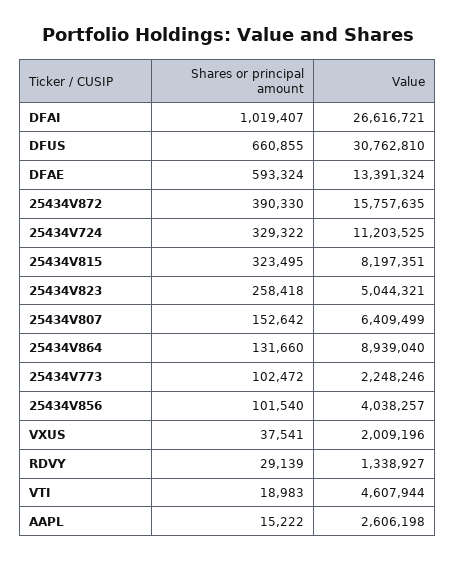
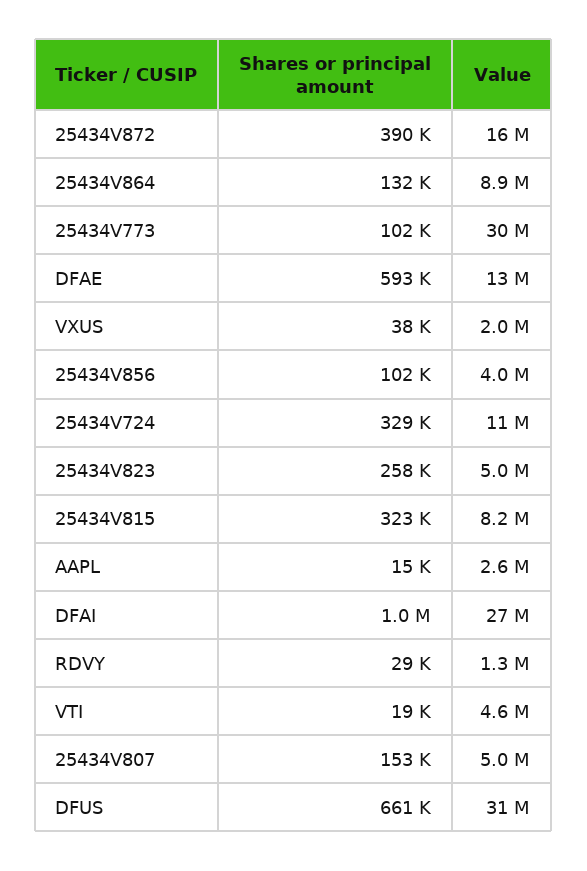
  {
    "Shares or principal amount": {
      "DFAI": 1019407,
      "DFUS": 660855,
      "DFAE": 593324,
      "25434V872": 390330,
      "25434V724": 329322,
      "25434V815": 323495,
      "25434V823": 258418,
      "25434V807": 152642,
      "25434V864": 131660,
      "25434V773": 102472,
      "25434V856": 101540,
      "VXUS": 37541,
      "RDVY": 29139,
      "VTI": 18983,
      "AAPL": 15222
    },
    "Value": {
      "DFAI": 26616721,
      "DFUS": 30762810,
      "DFAE": 13391324,
      "25434V872": 15757635,
      "25434V724": 11203525,
      "25434V815": 8197351,
      "25434V823": 5044321,
-     "25434V807": 6409499,
+     "25434V807": 5000000,
      "25434V864": 8939040,
-     "25434V773": 2248246,
+     "25434V773": 30000000,
      "25434V856": 4038257,
      "VXUS": 2009196,
      "RDVY": 1338927,
      "VTI": 4607944,
      "AAPL": 2606198
    }
  }

